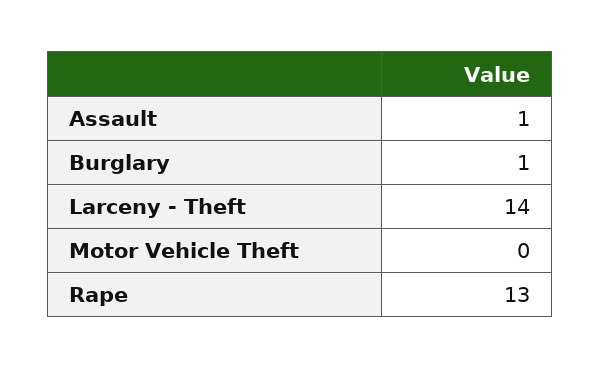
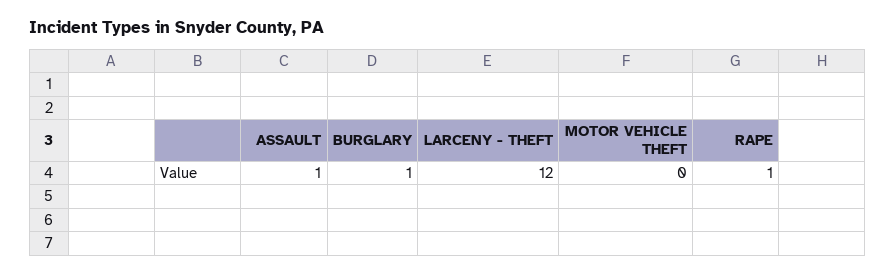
  {
    "Assault": 1,
    "Burglary": 1,
-   "Larceny - Theft": 14,
+   "Larceny - Theft": 12,
    "Motor Vehicle Theft": 0,
-   "Rape": 13
+   "Rape": 1
  }

